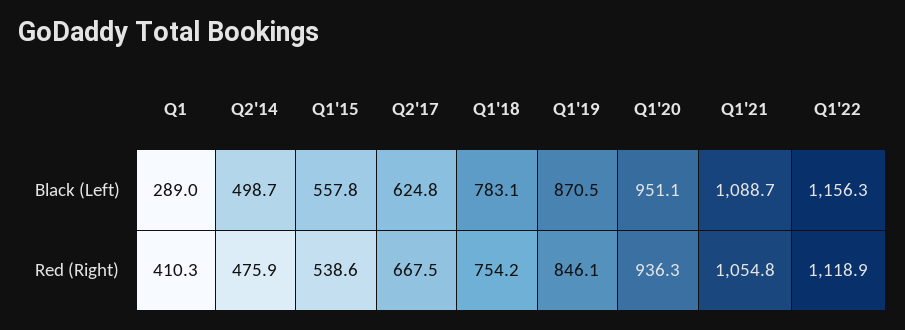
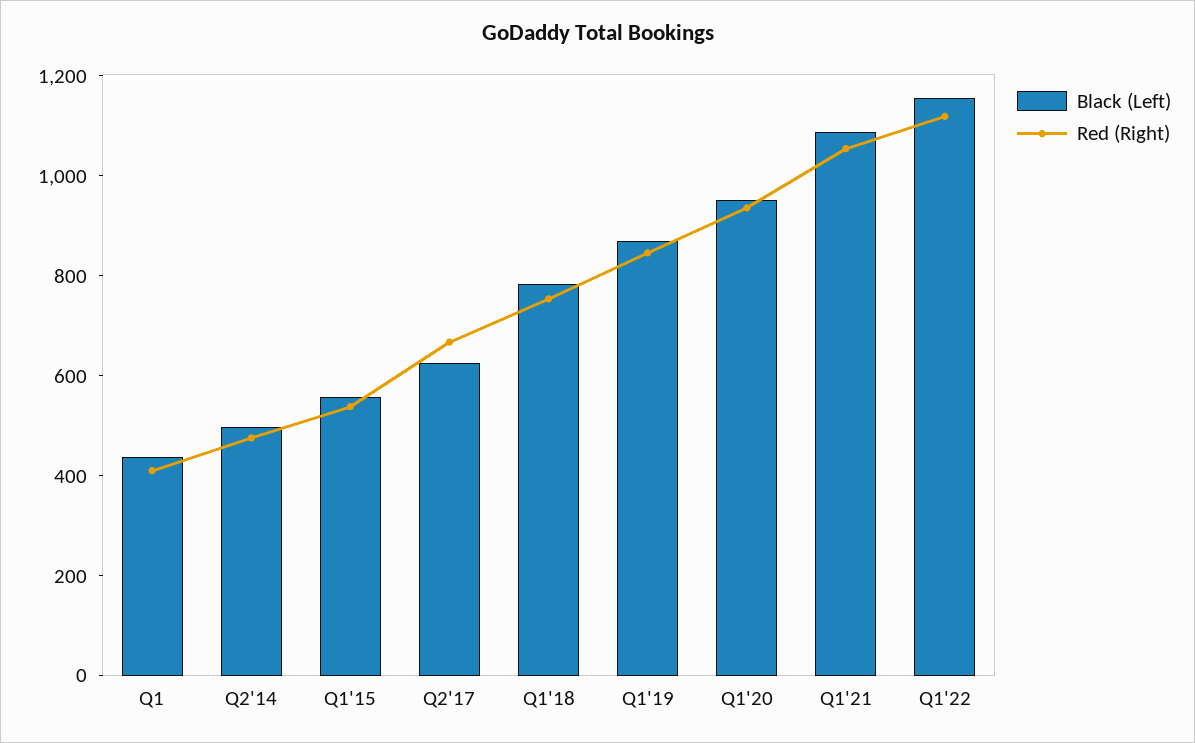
  {
    "Black (Left)": {
-     "Q1": 289,
+     "Q1": 450,
      "Q2'14": 498.7,
      "Q1'15": 557.8,
      "Q2'17": 624.8,
      "Q1'18": 783.1,
      "Q1'19": 870.5,
      "Q1'20": 951.1,
      "Q1'21": 1088.7,
      "Q1'22": 1156.3
    },
    "Red (Right)": {
      "Q1": 410.3,
      "Q2'14": 475.9,
      "Q1'15": 538.6,
      "Q2'17": 667.5,
      "Q1'18": 754.2,
      "Q1'19": 846.1,
      "Q1'20": 936.3,
      "Q1'21": 1054.8,
      "Q1'22": 1118.9
    }
  }

